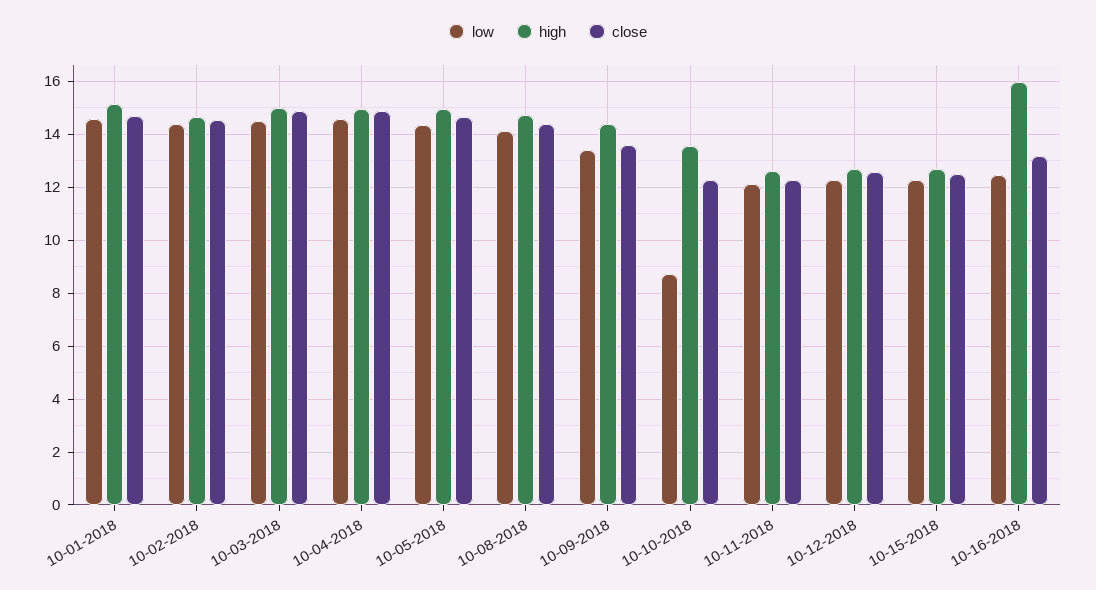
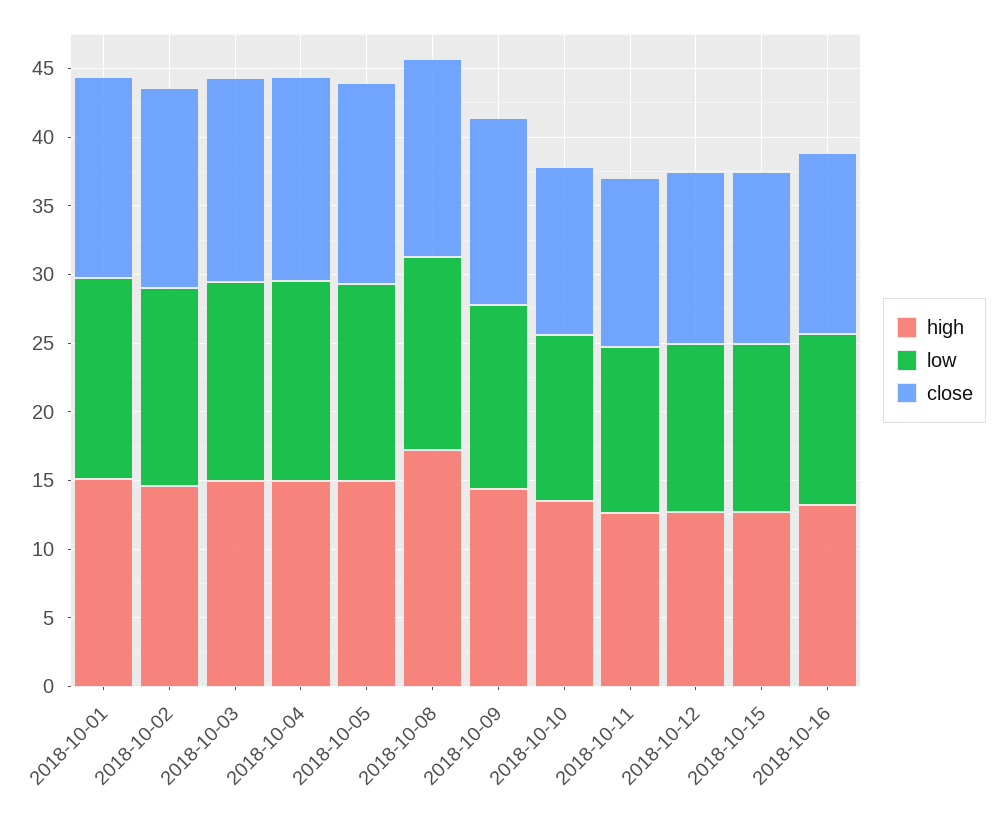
  {
    "low": {
      "10-01-2018": 14.5,
      "10-02-2018": 14.5,
      "10-03-2018": 14.5,
      "10-04-2018": 14.5,
      "10-05-2018": 14.25,
      "10-08-2018": 14,
      "10-09-2018": 13.5,
-     "10-10-2018": 8.75,
+     "10-10-2018": 12,
      "10-11-2018": 12,
      "10-12-2018": 12.25,
      "10-15-2018": 12.25,
      "10-16-2018": 12.5
    },
    "high": {
      "10-01-2018": 15.25,
      "10-02-2018": 14.75,
      "10-03-2018": 15,
      "10-04-2018": 15,
      "10-05-2018": 15,
-     "10-08-2018": 14.75,
+     "10-08-2018": 17,
      "10-09-2018": 14.5,
      "10-10-2018": 13.5,
      "10-11-2018": 12.75,
      "10-12-2018": 12.75,
      "10-15-2018": 12.75,
-     "10-16-2018": 16
+     "10-16-2018": 13
    },
    "close": {
      "10-01-2018": 14.75,
      "10-02-2018": 14.5,
      "10-03-2018": 14.75,
      "10-04-2018": 14.75,
      "10-05-2018": 14.75,
      "10-08-2018": 14.25,
      "10-09-2018": 13.5,
      "10-10-2018": 12.25,
      "10-11-2018": 12.25,
      "10-12-2018": 12.5,
      "10-15-2018": 12.5,
      "10-16-2018": 13.25
    }
  }

